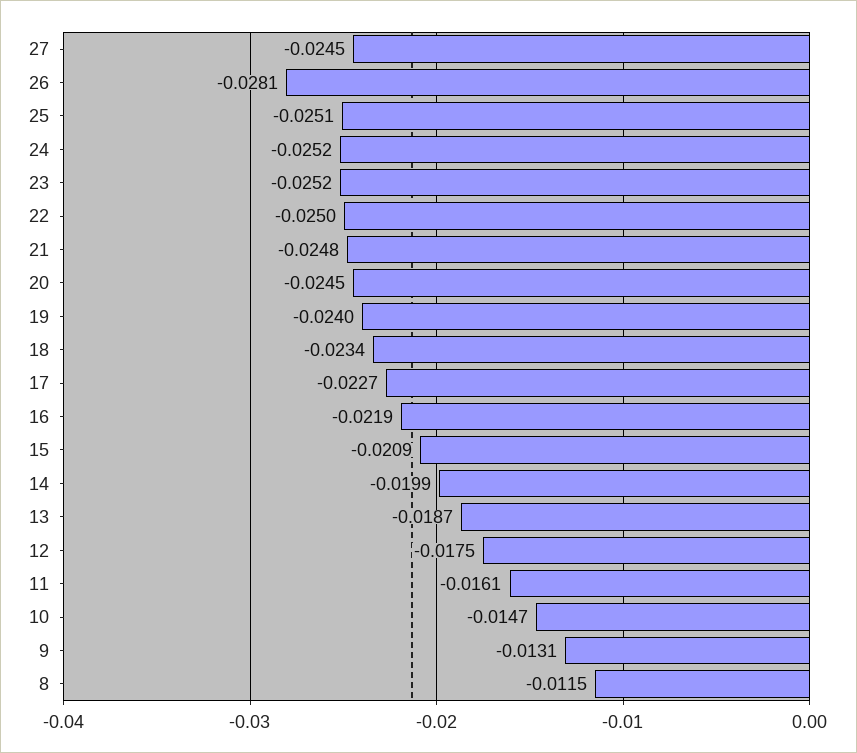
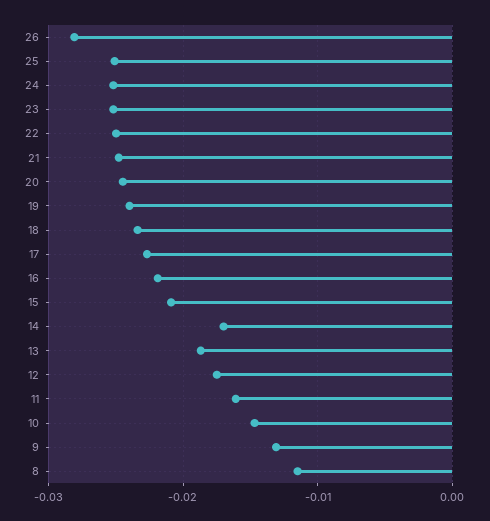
  {
-   "27": -0.0245,
    "26": -0.0281,
    "25": -0.0251,
    "24": -0.0252,
    "23": -0.0252,
    "22": -0.025,
    "21": -0.0248,
    "20": -0.0245,
    "19": -0.024,
    "18": -0.0234,
    "17": -0.0227,
    "16": -0.0219,
    "15": -0.0209,
-   "14": -0.0199,
+   "14": -0.017,
    "13": -0.0187,
    "12": -0.0175,
    "11": -0.0161,
    "10": -0.0147,
    "9": -0.0131,
    "8": -0.0115
  }

